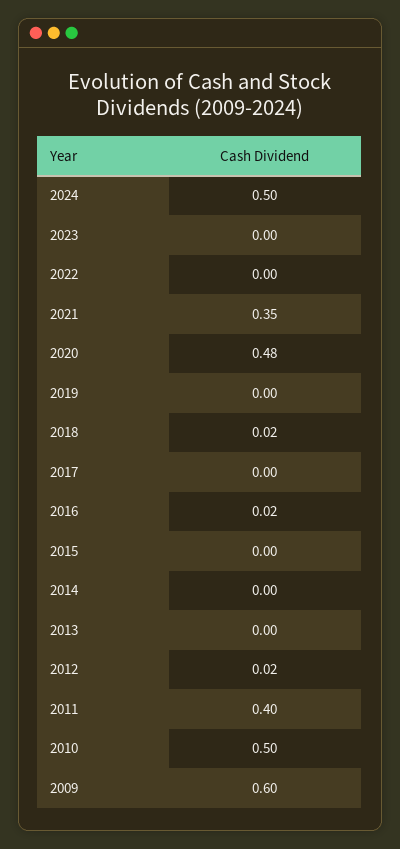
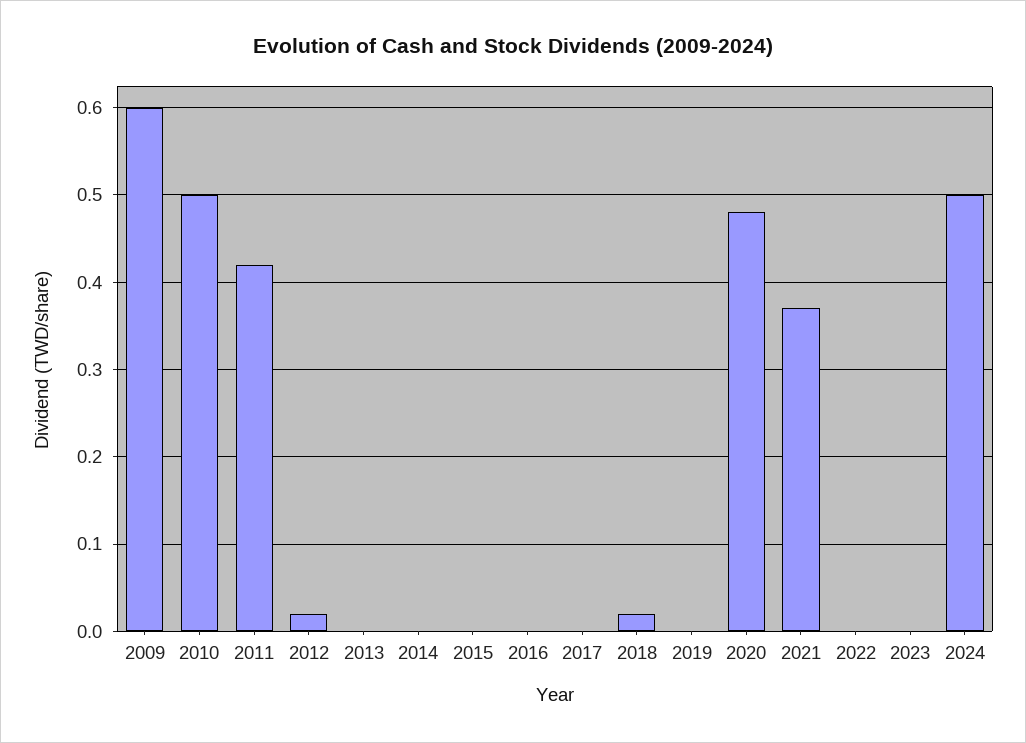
  {
    "2024": 0.5,
    "2023": 0,
    "2022": 0,
-   "2021": 0.35,
+   "2021": 0.37,
    "2020": 0.48,
    "2019": 0,
    "2018": 0.02,
    "2017": 0,
-   "2016": 0.02,
+   "2016": 0,
    "2015": 0,
    "2014": 0,
    "2013": 0,
    "2012": 0.02,
-   "2011": 0.4,
+   "2011": 0.42,
    "2010": 0.5,
    "2009": 0.6
  }

